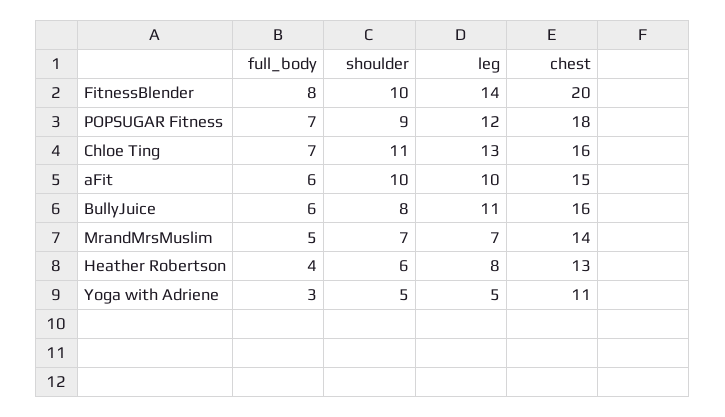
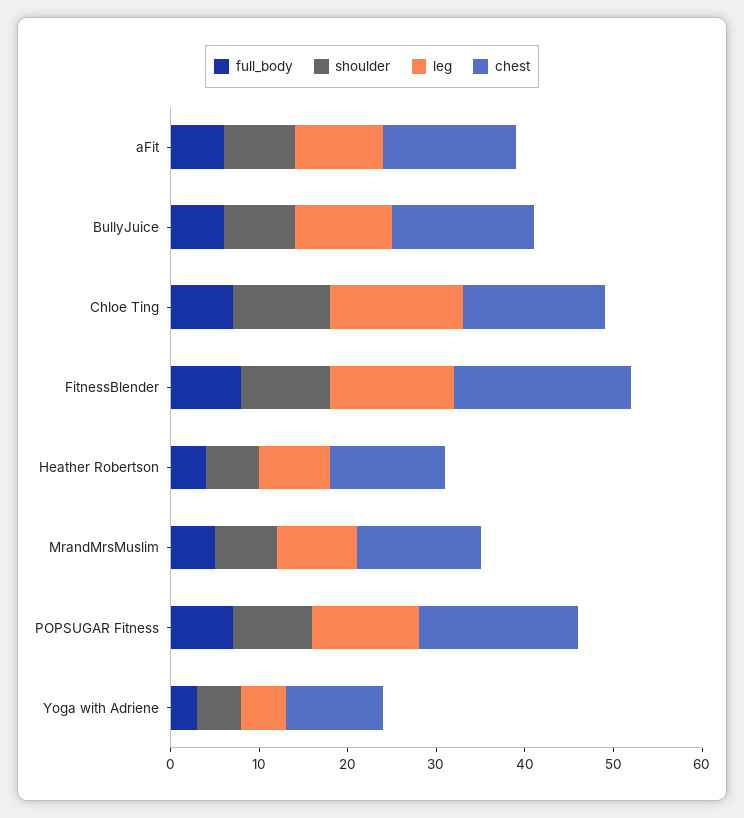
  {
    "full_body": {
      "FitnessBlender": 8,
      "POPSUGAR Fitness": 7,
      "Chloe Ting": 7,
      "aFit": 6,
      "BullyJuice": 6,
      "MrandMrsMuslim": 5,
      "Heather Robertson": 4,
      "Yoga with Adriene": 3
    },
    "shoulder": {
      "FitnessBlender": 10,
      "POPSUGAR Fitness": 9,
      "Chloe Ting": 11,
-     "aFit": 10,
+     "aFit": 8,
      "BullyJuice": 8,
      "MrandMrsMuslim": 7,
      "Heather Robertson": 6,
      "Yoga with Adriene": 5
    },
    "leg": {
      "FitnessBlender": 14,
      "POPSUGAR Fitness": 12,
-     "Chloe Ting": 13,
+     "Chloe Ting": 15,
      "aFit": 10,
      "BullyJuice": 11,
-     "MrandMrsMuslim": 7,
+     "MrandMrsMuslim": 9,
      "Heather Robertson": 8,
      "Yoga with Adriene": 5
    },
    "chest": {
      "FitnessBlender": 20,
      "POPSUGAR Fitness": 18,
      "Chloe Ting": 16,
      "aFit": 15,
      "BullyJuice": 16,
      "MrandMrsMuslim": 14,
      "Heather Robertson": 13,
      "Yoga with Adriene": 11
    }
  }

